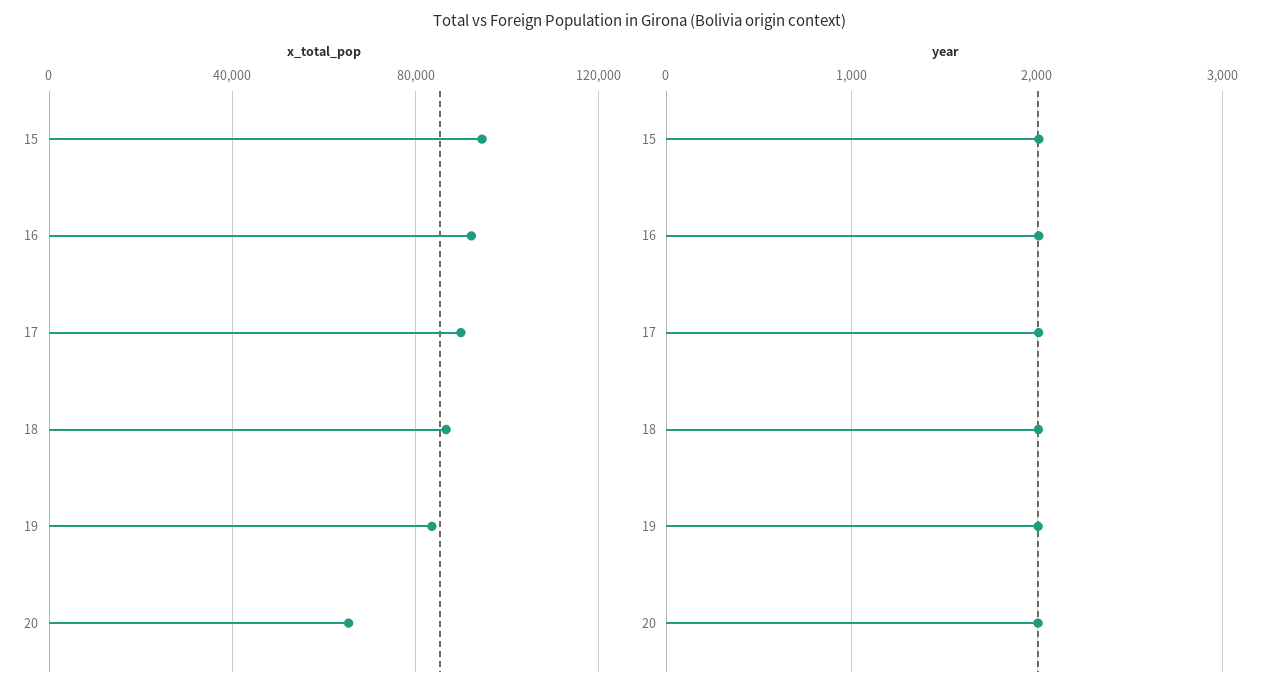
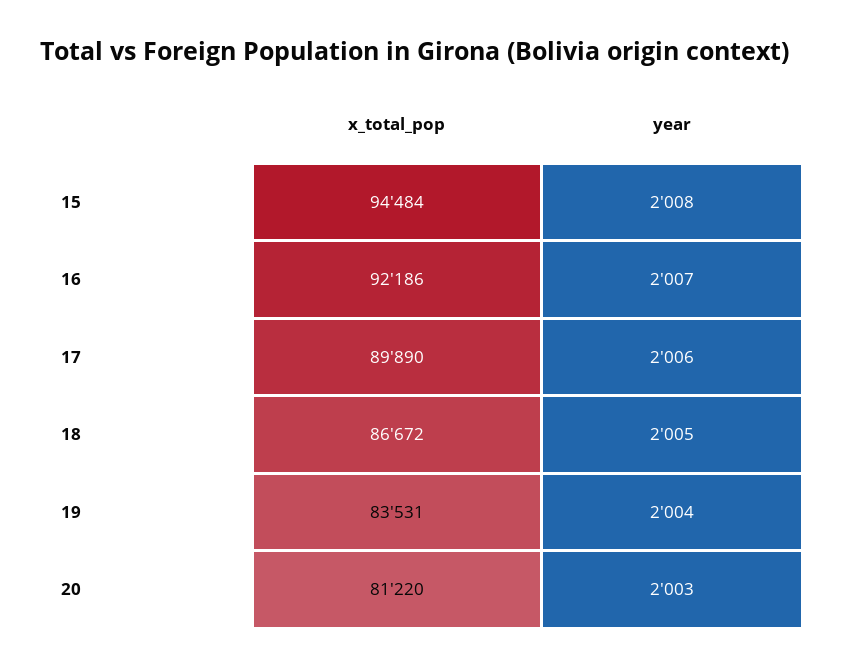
  {
    "x_total_pop": {
      "15": 94484,
      "16": 92186,
      "17": 89890,
      "18": 86672,
      "19": 83531,
-     "20": 65000
+     "20": 81220
    },
    "year": {
      "15": 2008,
      "16": 2007,
      "17": 2006,
      "18": 2005,
      "19": 2004,
      "20": 2003
    }
  }

